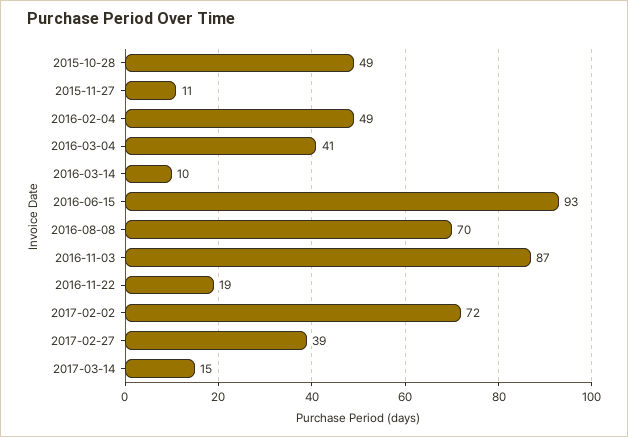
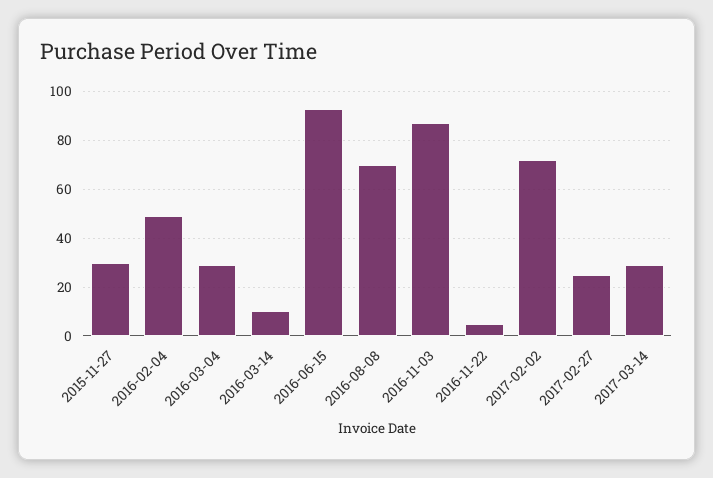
  {
-   "2015-10-28": 49,
-   "2015-11-27": 11,
+   "2015-11-27": 30,
    "2016-02-04": 49,
-   "2016-03-04": 41,
+   "2016-03-04": 30,
    "2016-03-14": 10,
    "2016-06-15": 93,
    "2016-08-08": 70,
    "2016-11-03": 87,
-   "2016-11-22": 19,
+   "2016-11-22": 5,
    "2017-02-02": 72,
-   "2017-02-27": 39,
+   "2017-02-27": 25,
-   "2017-03-14": 15
+   "2017-03-14": 30
  }

